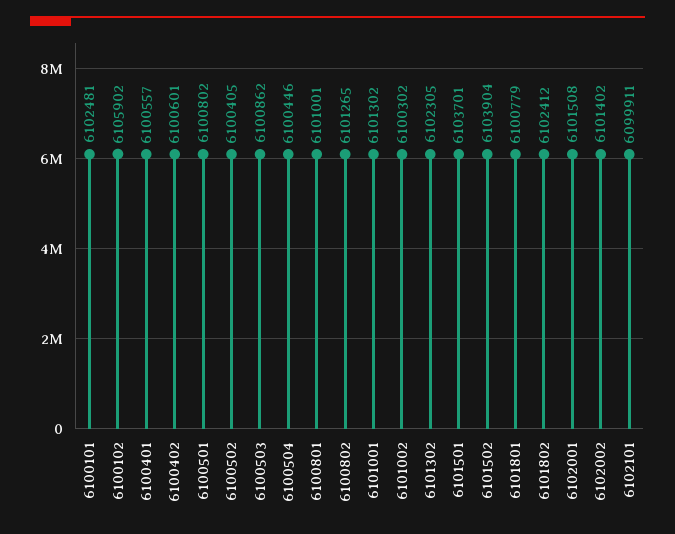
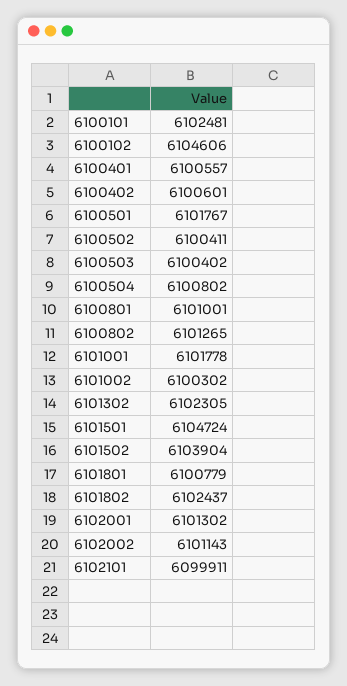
  {
    "6100101": 6102481,
-   "6100102": 6105902,
+   "6100102": 6104606,
    "6100401": 6100557,
    "6100402": 6100601,
-   "6100501": 6100802,
+   "6100501": 6101767,
-   "6100502": 6100405,
+   "6100502": 6100411,
-   "6100503": 6100862,
+   "6100503": 6100402,
-   "6100504": 6100446,
+   "6100504": 6100802,
    "6100801": 6101001,
    "6100802": 6101265,
-   "6101001": 6101302,
+   "6101001": 6101778,
    "6101002": 6100302,
    "6101302": 6102305,
-   "6101501": 6103701,
+   "6101501": 6104724,
    "6101502": 6103904,
    "6101801": 6100779,
-   "6101802": 6102412,
+   "6101802": 6102437,
-   "6102001": 6101508,
+   "6102001": 6101302,
-   "6102002": 6101402,
+   "6102002": 6101143,
    "6102101": 6099911
  }

